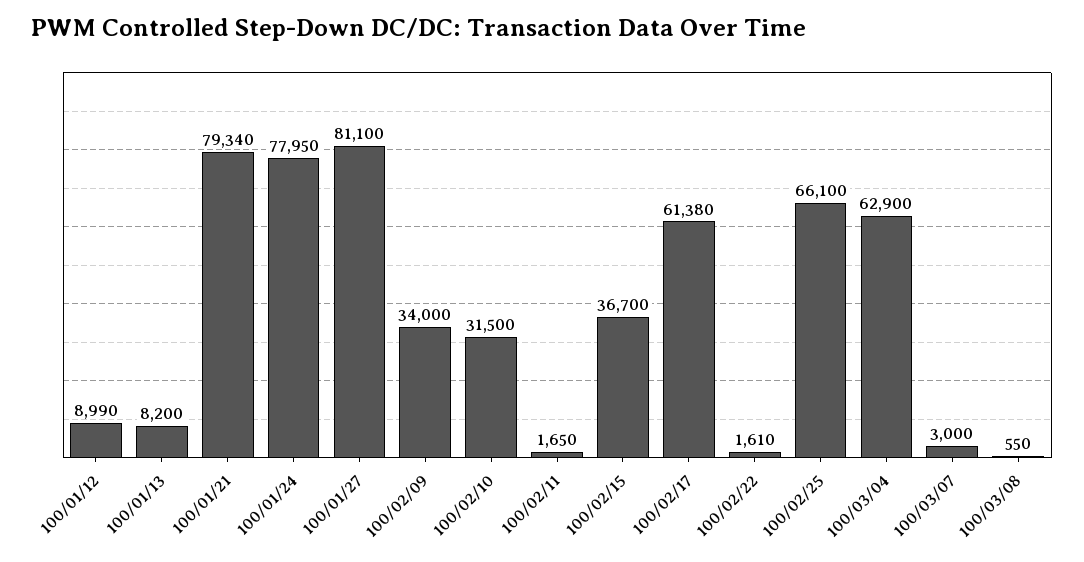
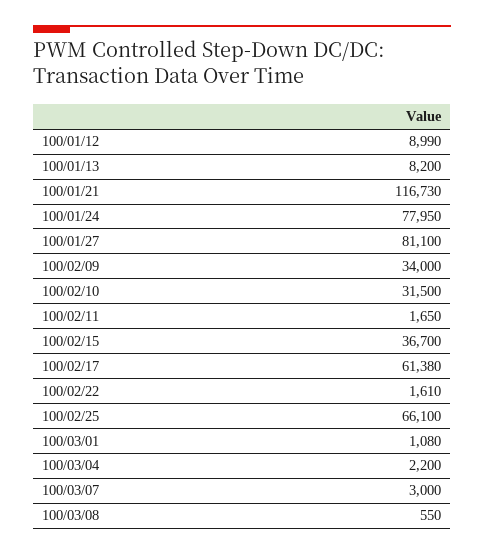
  {
    "100/01/12": 8990,
    "100/01/13": 8200,
-   "100/01/21": 79340,
+   "100/01/21": 116730,
    "100/01/24": 77950,
    "100/01/27": 81100,
    "100/02/09": 34000,
    "100/02/10": 31500,
    "100/02/11": 1650,
    "100/02/15": 36700,
    "100/02/17": 61380,
    "100/02/22": 1610,
    "100/02/25": 66100,
-   "100/03/04": 62900,
+   "100/03/04": 2200,
    "100/03/07": 3000,
-   "100/03/08": 550
+   "100/03/08": 550,
+   "100/03/01": 1080
  }

